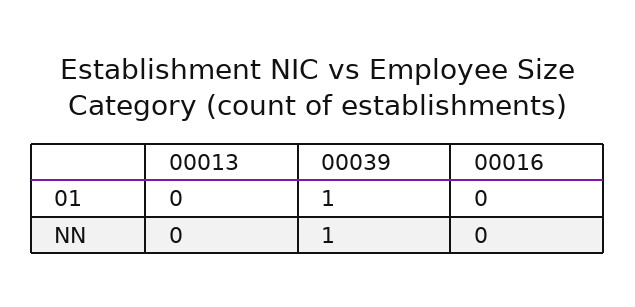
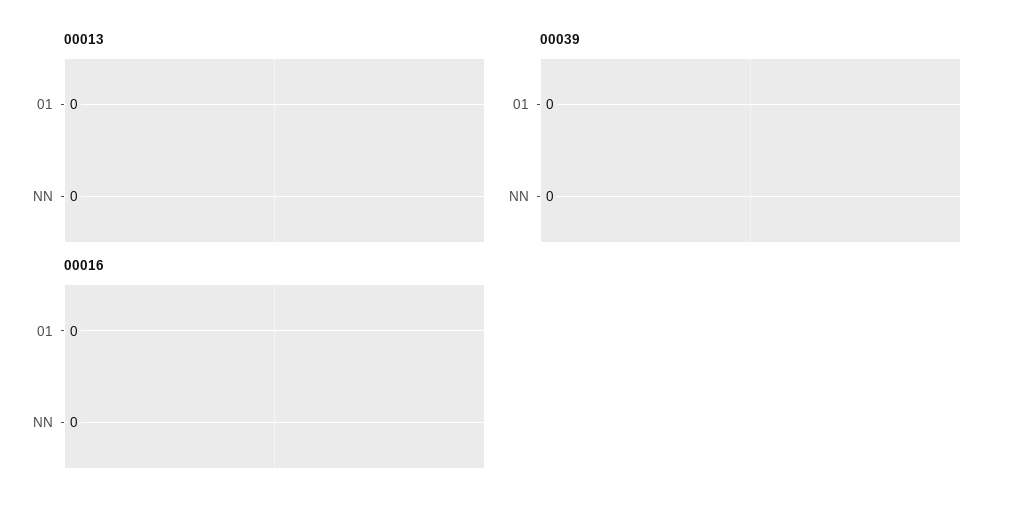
  {
    "00013": {
      "01": 0,
      "NN": 0
    },
    "00039": {
-     "01": 1,
+     "01": 0,
-     "NN": 1
+     "NN": 0
    },
    "00016": {
      "01": 0,
      "NN": 0
    }
  }

